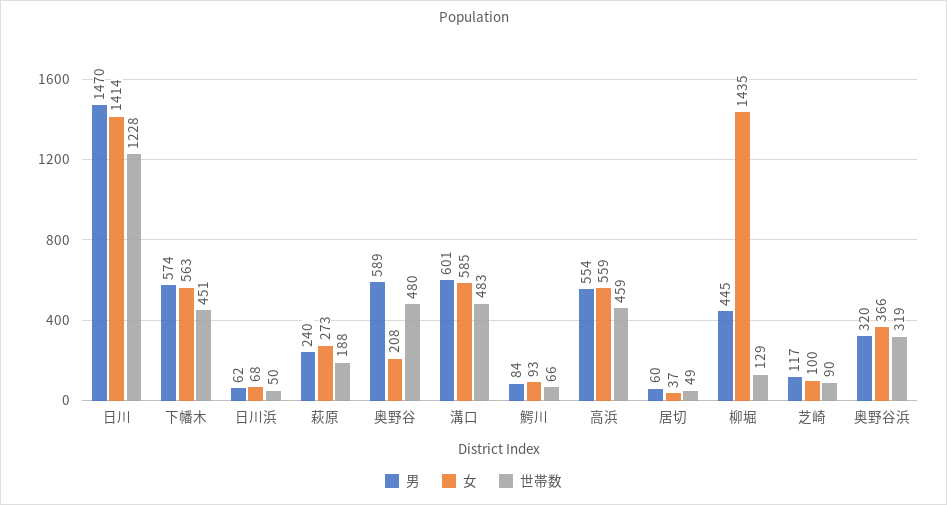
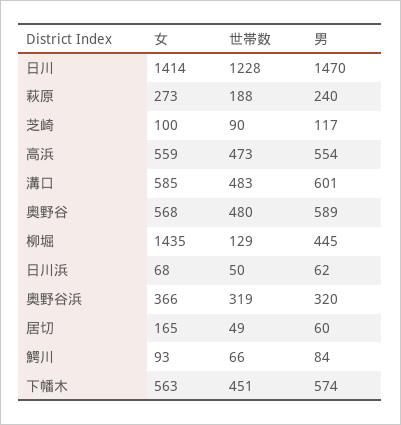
  {
    "男": {
      "日川": 1470,
      "下幡木": 574,
      "日川浜": 62,
      "萩原": 240,
      "奥野谷": 589,
      "溝口": 601,
      "鰐川": 84,
      "高浜": 554,
      "居切": 60,
      "柳堀": 445,
      "芝崎": 117,
      "奥野谷浜": 320
    },
    "女": {
      "日川": 1414,
      "下幡木": 563,
      "日川浜": 68,
      "萩原": 273,
-     "奥野谷": 208,
+     "奥野谷": 568,
      "溝口": 585,
      "鰐川": 93,
      "高浜": 559,
-     "居切": 37,
+     "居切": 165,
      "柳堀": 1435,
      "芝崎": 100,
      "奥野谷浜": 366
    },
    "世帯数": {
      "日川": 1228,
      "下幡木": 451,
      "日川浜": 50,
      "萩原": 188,
      "奥野谷": 480,
      "溝口": 483,
      "鰐川": 66,
-     "高浜": 459,
+     "高浜": 473,
      "居切": 49,
      "柳堀": 129,
      "芝崎": 90,
      "奥野谷浜": 319
    }
  }

